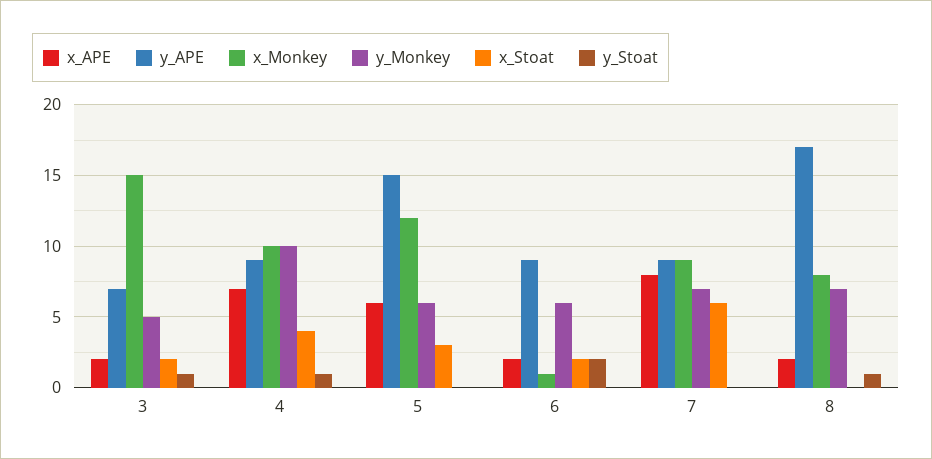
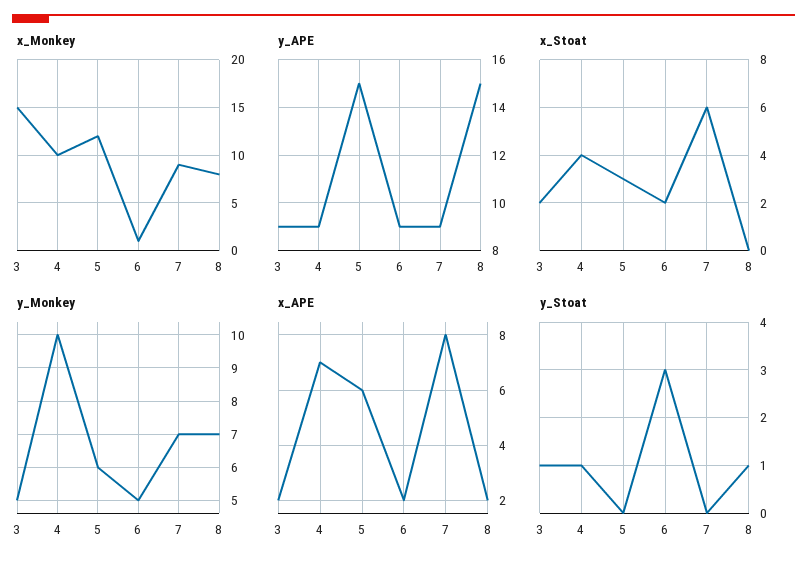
  {
    "x_APE": {
      "3": 2,
      "4": 7,
      "5": 6,
      "6": 2,
      "7": 8,
      "8": 2
    },
    "y_APE": {
-     "3": 7,
+     "3": 9,
      "4": 9,
      "5": 15,
      "6": 9,
      "7": 9,
-     "8": 17
+     "8": 15
    },
    "x_Monkey": {
      "3": 15,
      "4": 10,
      "5": 12,
      "6": 1,
      "7": 9,
      "8": 8
    },
    "y_Monkey": {
      "3": 5,
      "4": 10,
      "5": 6,
-     "6": 6,
+     "6": 5,
      "7": 7,
      "8": 7
    },
    "x_Stoat": {
      "3": 2,
      "4": 4,
      "5": 3,
      "6": 2,
      "7": 6,
      "8": 0
    },
    "y_Stoat": {
      "3": 1,
      "4": 1,
      "5": 0,
-     "6": 2,
+     "6": 3,
      "7": 0,
      "8": 1
    }
  }

